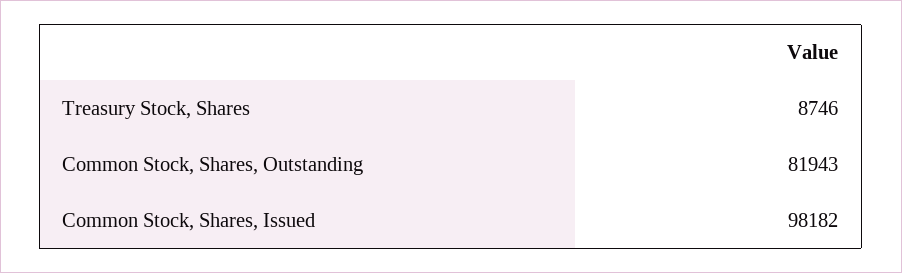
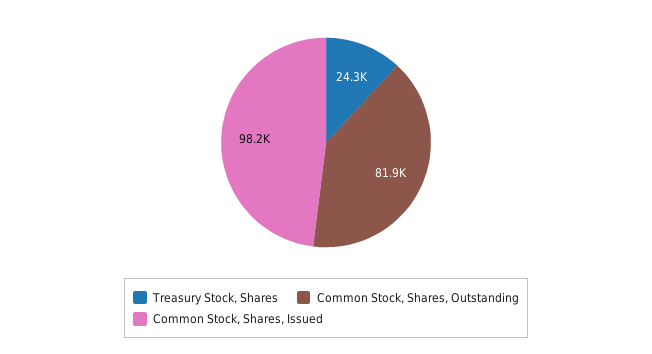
  {
-   "Treasury Stock, Shares": 8746,
+   "Treasury Stock, Shares": 24300,
    "Common Stock, Shares, Outstanding": 81943,
    "Common Stock, Shares, Issued": 98182
  }

